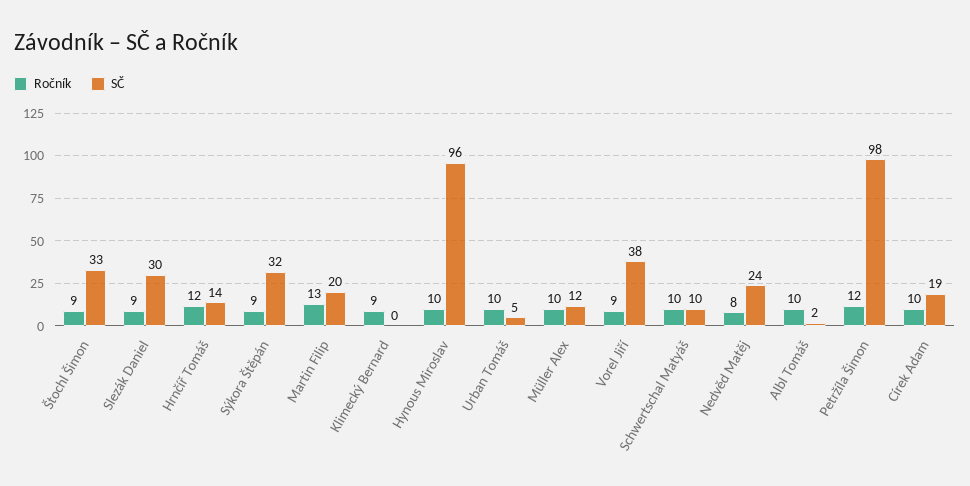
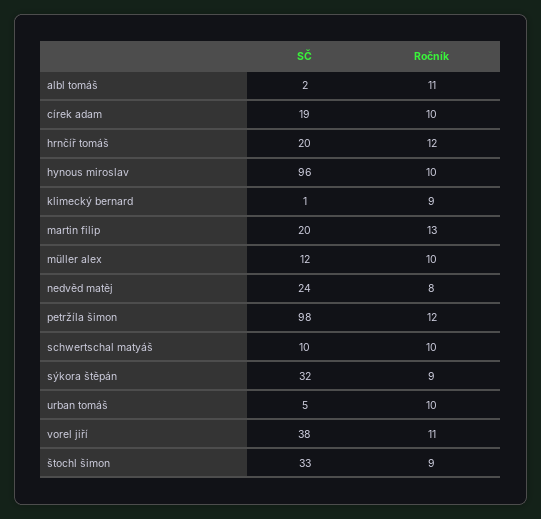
  {
    "Ročník": {
      "Štochl Šimon": 9,
-     "Slezák Daniel": 9,
      "Hrnčíř Tomáš": 12,
      "Sýkora Štěpán": 9,
      "Martin Filip": 13,
      "Klimecký Bernard": 9,
      "Hynous Miroslav": 10,
      "Urban Tomáš": 10,
      "Müller Alex": 10,
-     "Vorel Jiří": 9,
+     "Vorel Jiří": 11,
      "Schwertschal Matyáš": 10,
      "Nedvěd Matěj": 8,
-     "Albl Tomáš": 10,
+     "Albl Tomáš": 11,
      "Petržíla Šimon": 12,
      "Círek Adam": 10
    },
    "SČ": {
      "Štochl Šimon": 33,
-     "Slezák Daniel": 30,
-     "Hrnčíř Tomáš": 14,
+     "Hrnčíř Tomáš": 20,
      "Sýkora Štěpán": 32,
      "Martin Filip": 20,
-     "Klimecký Bernard": 0,
+     "Klimecký Bernard": 1,
      "Hynous Miroslav": 96,
      "Urban Tomáš": 5,
      "Müller Alex": 12,
      "Vorel Jiří": 38,
      "Schwertschal Matyáš": 10,
      "Nedvěd Matěj": 24,
      "Albl Tomáš": 2,
      "Petržíla Šimon": 98,
      "Círek Adam": 19
    }
  }

